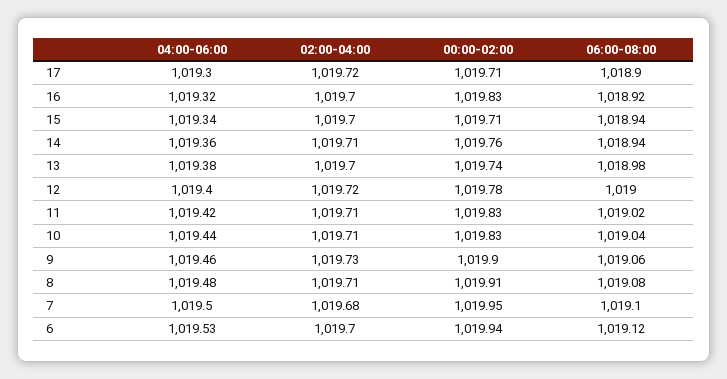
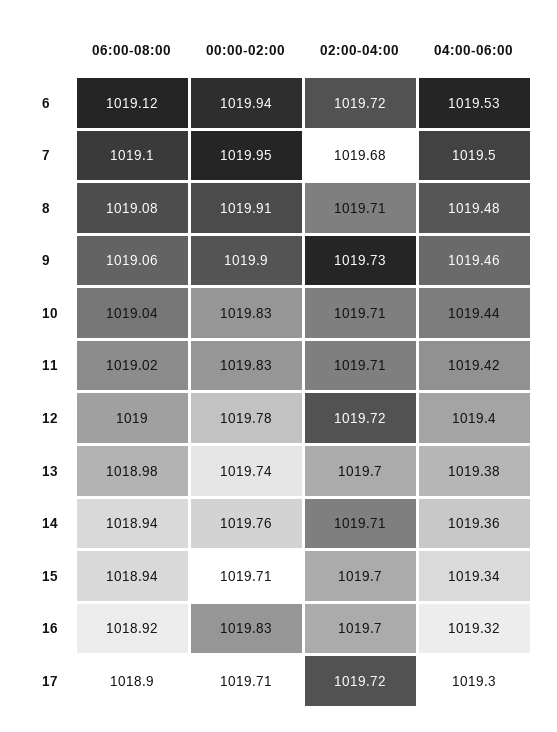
  {
    "04:00-06:00": {
      "17": 1019.3,
      "16": 1019.32,
      "15": 1019.34,
      "14": 1019.36,
      "13": 1019.38,
      "12": 1019.4,
      "11": 1019.42,
      "10": 1019.44,
      "9": 1019.46,
      "8": 1019.48,
      "7": 1019.5,
      "6": 1019.53
    },
    "02:00-04:00": {
      "17": 1019.72,
      "16": 1019.7,
      "15": 1019.7,
      "14": 1019.71,
      "13": 1019.7,
      "12": 1019.72,
      "11": 1019.71,
      "10": 1019.71,
      "9": 1019.73,
      "8": 1019.71,
      "7": 1019.68,
-     "6": 1019.7
+     "6": 1019.72
    },
    "00:00-02:00": {
      "17": 1019.71,
      "16": 1019.83,
      "15": 1019.71,
      "14": 1019.76,
      "13": 1019.74,
      "12": 1019.78,
      "11": 1019.83,
      "10": 1019.83,
      "9": 1019.9,
      "8": 1019.91,
      "7": 1019.95,
      "6": 1019.94
    },
    "06:00-08:00": {
      "17": 1018.9,
      "16": 1018.92,
      "15": 1018.94,
      "14": 1018.94,
      "13": 1018.98,
      "12": 1019,
      "11": 1019.02,
      "10": 1019.04,
      "9": 1019.06,
      "8": 1019.08,
      "7": 1019.1,
      "6": 1019.12
    }
  }

